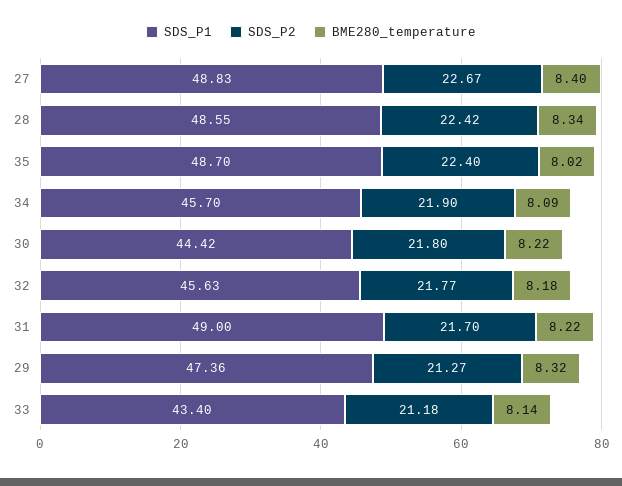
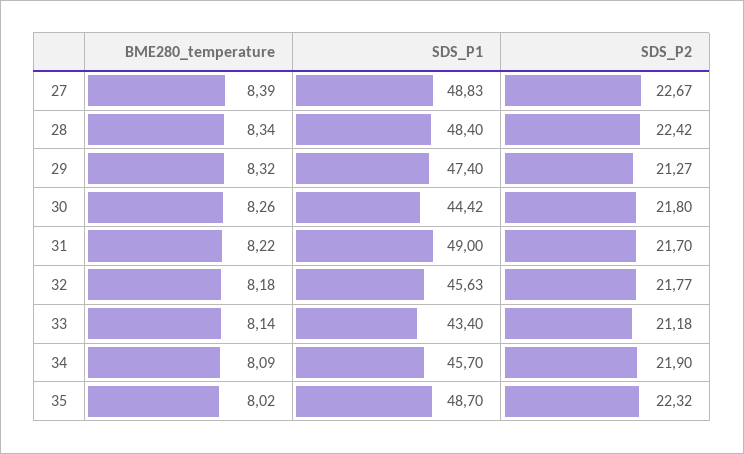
  {
    "SDS_P1": {
      "27": 48.83,
-     "28": 48.55,
+     "28": 48.4,
      "35": 48.7,
      "34": 45.7,
      "30": 44.42,
      "32": 45.63,
      "31": 49,
-     "29": 47.36,
+     "29": 47.4,
      "33": 43.4
    },
    "SDS_P2": {
      "27": 22.67,
      "28": 22.42,
-     "35": 22.4,
+     "35": 22.32,
      "34": 21.9,
      "30": 21.8,
      "32": 21.77,
      "31": 21.7,
      "29": 21.27,
      "33": 21.18
    },
    "BME280_temperature": {
-     "27": 8.4,
+     "27": 8.39,
      "28": 8.34,
      "35": 8.02,
      "34": 8.09,
-     "30": 8.22,
+     "30": 8.26,
      "32": 8.18,
      "31": 8.22,
      "29": 8.32,
      "33": 8.14
    }
  }

